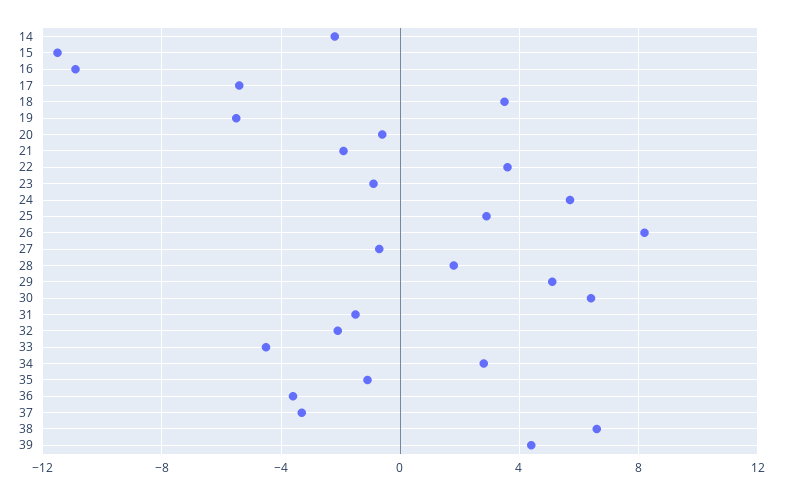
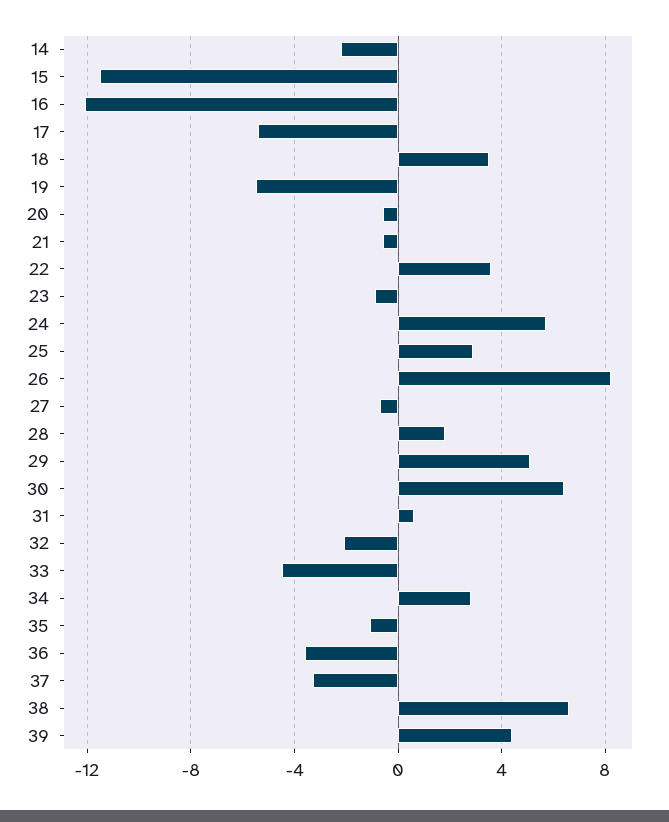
  {
    "14": -2,
    "15": -11.5,
-   "16": -11,
+   "16": -12,
    "17": -5.5,
    "18": 3.5,
    "19": -5.5,
    "20": -0.5,
-   "21": -2,
+   "21": -0.5,
    "22": 3.5,
    "23": -1,
    "24": 5.5,
    "25": 3,
    "26": 8,
    "27": -0.5,
    "28": 2,
    "29": 5,
    "30": 6.5,
-   "31": -1.5,
+   "31": 0.5,
    "32": -2,
    "33": -4.5,
    "34": 3,
    "35": -1,
    "36": -3.5,
    "37": -3.5,
    "38": 6.5,
    "39": 4.5
  }

